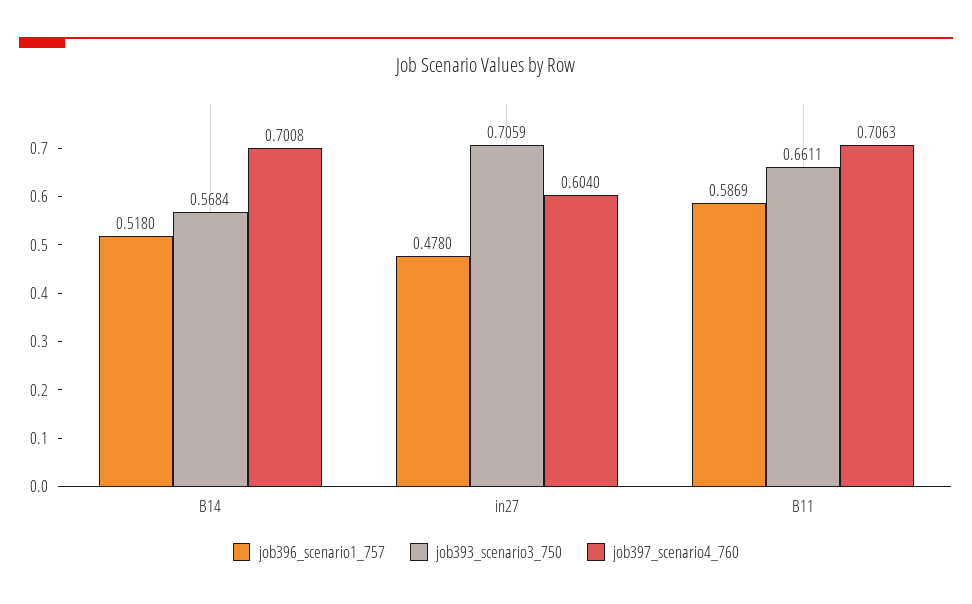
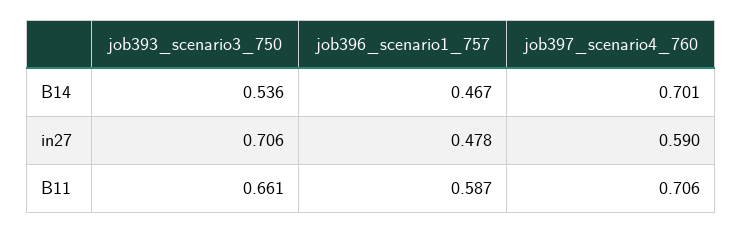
  {
    "job396_scenario1_757": {
-     "B14": 0.518,
+     "B14": 0.467,
      "in27": 0.478,
      "B11": 0.5869
    },
    "job393_scenario3_750": {
-     "B14": 0.5684,
+     "B14": 0.536,
      "in27": 0.7059,
      "B11": 0.6611
    },
    "job397_scenario4_760": {
      "B14": 0.7008,
-     "in27": 0.604,
+     "in27": 0.59,
      "B11": 0.7063
    }
  }

